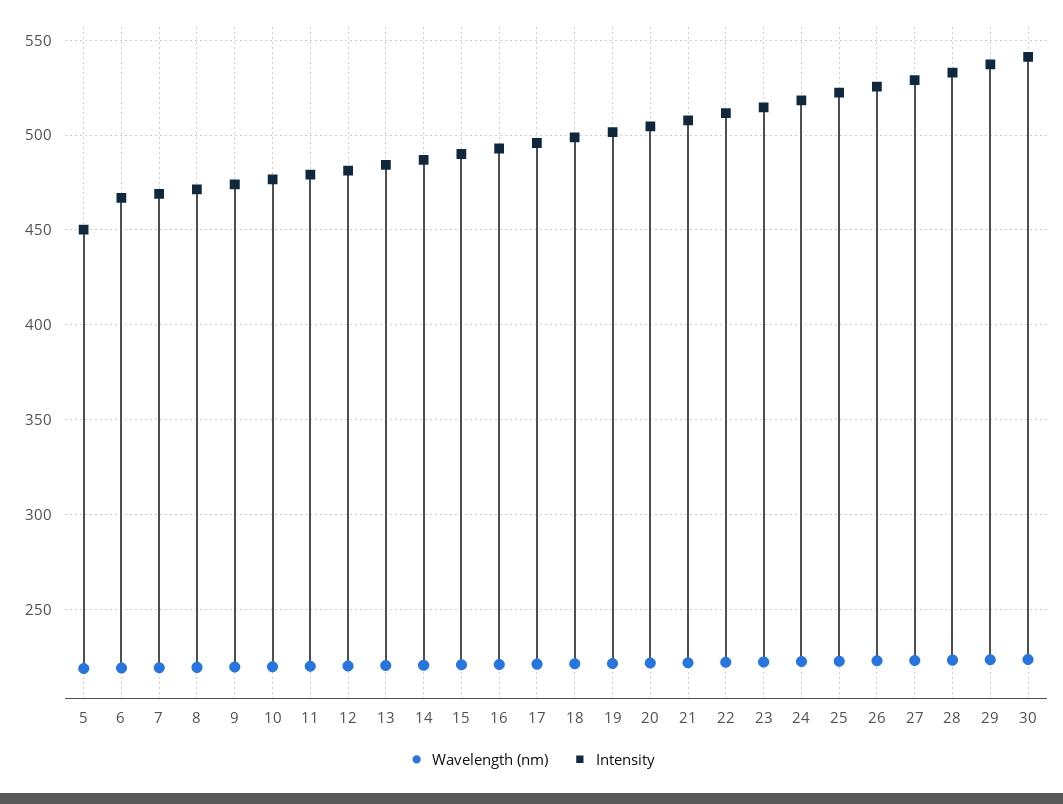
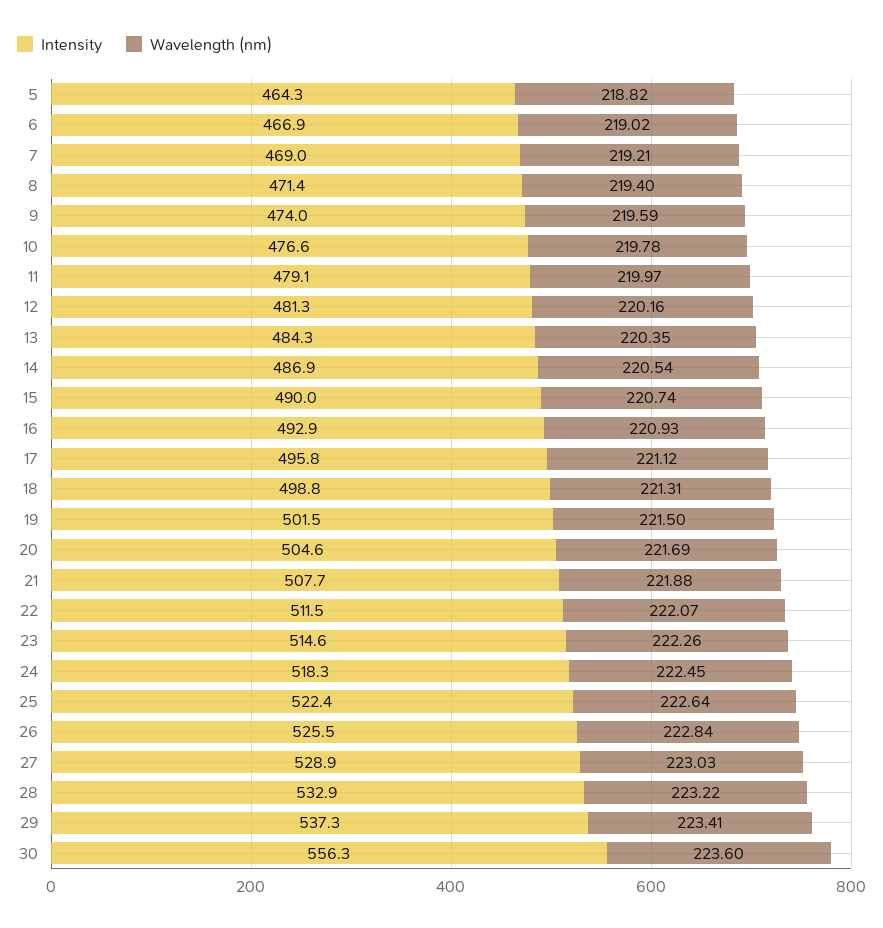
  {
    "Wavelength (nm)": {
      "5": 218.82,
      "6": 219.02,
      "7": 219.21,
      "8": 219.4,
      "9": 219.59,
      "10": 219.78,
      "11": 219.97,
      "12": 220.16,
      "13": 220.35,
      "14": 220.54,
      "15": 220.74,
      "16": 220.93,
      "17": 221.12,
      "18": 221.31,
      "19": 221.5,
      "20": 221.69,
      "21": 221.88,
      "22": 222.07,
      "23": 222.26,
      "24": 222.45,
      "25": 222.64,
      "26": 222.84,
      "27": 223.03,
      "28": 223.22,
      "29": 223.41,
      "30": 223.6
    },
    "Intensity": {
-     "5": 450,
+     "5": 464.3,
      "6": 466.9,
      "7": 469,
      "8": 471.4,
      "9": 474,
      "10": 476.6,
      "11": 479.1,
      "12": 481.3,
      "13": 484.3,
      "14": 486.9,
      "15": 490,
      "16": 492.9,
      "17": 495.8,
      "18": 498.8,
      "19": 501.5,
      "20": 504.6,
      "21": 507.7,
      "22": 511.5,
      "23": 514.6,
      "24": 518.3,
      "25": 522.4,
      "26": 525.5,
      "27": 528.9,
      "28": 532.9,
      "29": 537.3,
-     "30": 540
+     "30": 556.3
    }
  }

